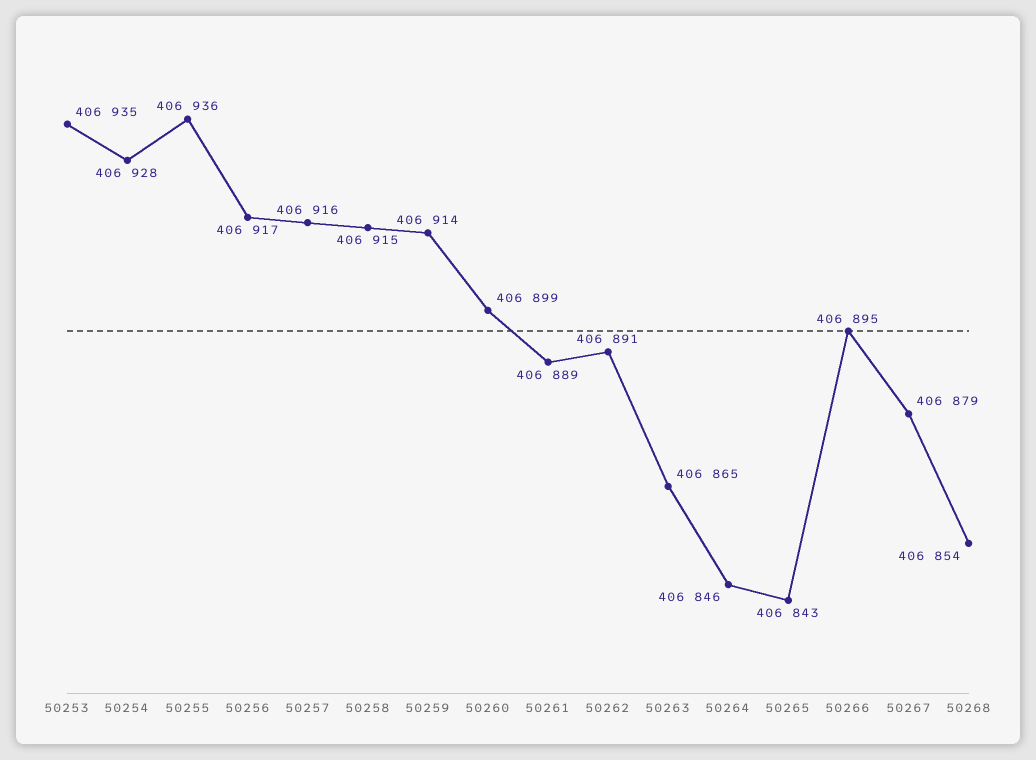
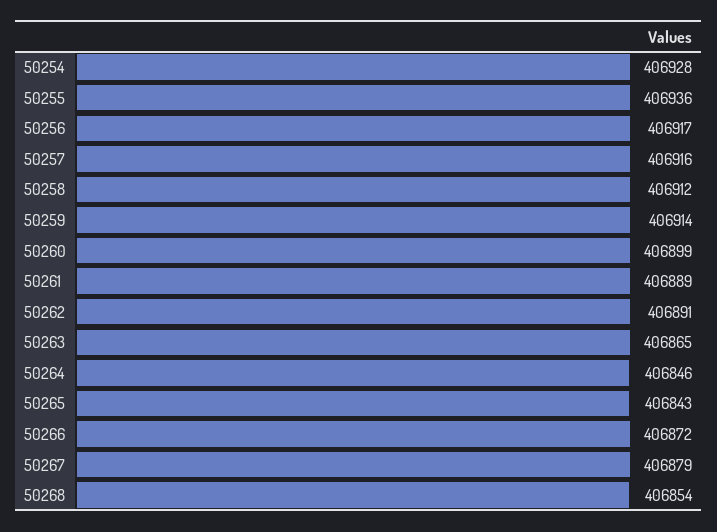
  {
-   "50253": 406935,
    "50254": 406928,
    "50255": 406936,
    "50256": 406917,
    "50257": 406916,
-   "50258": 406915,
+   "50258": 406912,
    "50259": 406914,
    "50260": 406899,
    "50261": 406889,
    "50262": 406891,
    "50263": 406865,
    "50264": 406846,
    "50265": 406843,
-   "50266": 406895,
+   "50266": 406872,
    "50267": 406879,
    "50268": 406854
  }

